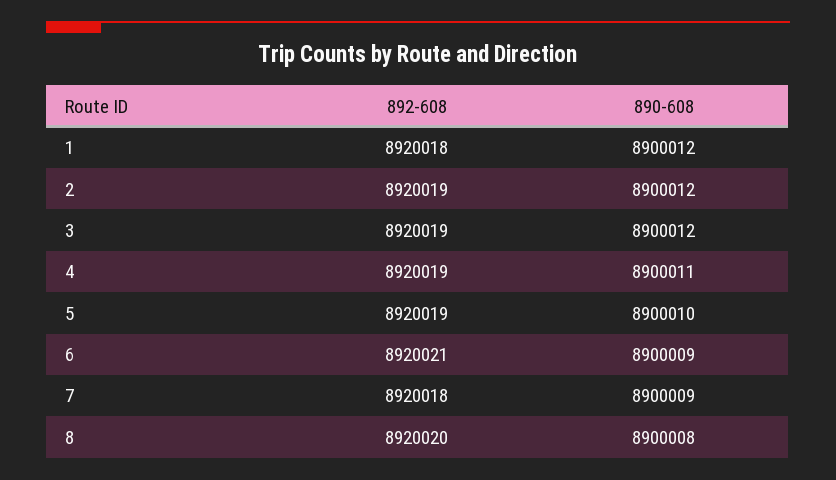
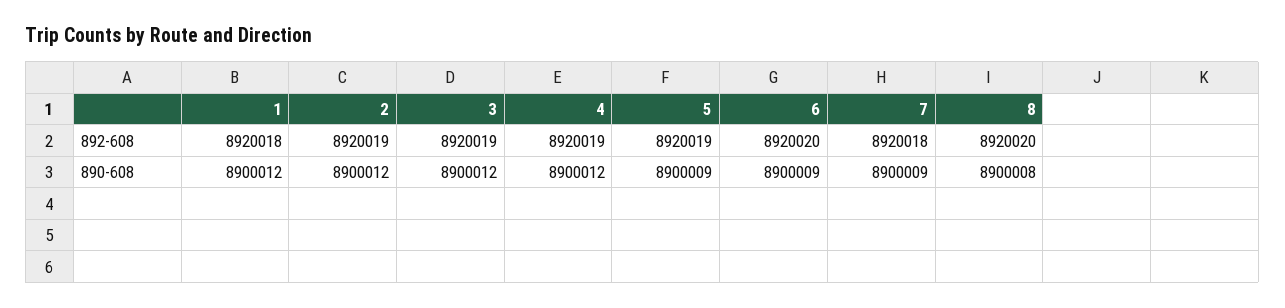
  {
    "892-608": {
      "1": 8920018,
      "2": 8920019,
      "3": 8920019,
      "4": 8920019,
      "5": 8920019,
-     "6": 8920021,
+     "6": 8920020,
      "7": 8920018,
      "8": 8920020
    },
    "890-608": {
      "1": 8900012,
      "2": 8900012,
      "3": 8900012,
-     "4": 8900011,
+     "4": 8900012,
-     "5": 8900010,
+     "5": 8900009,
      "6": 8900009,
      "7": 8900009,
      "8": 8900008
    }
  }

